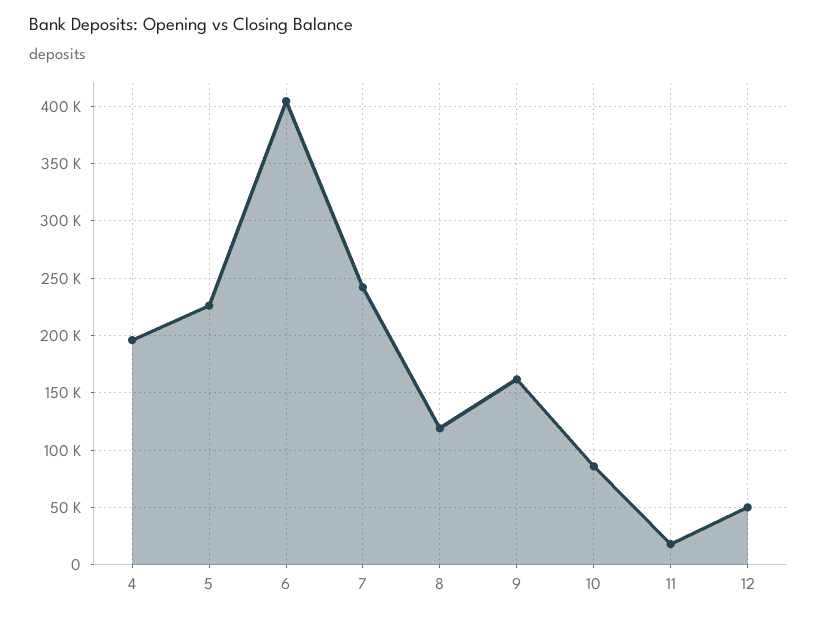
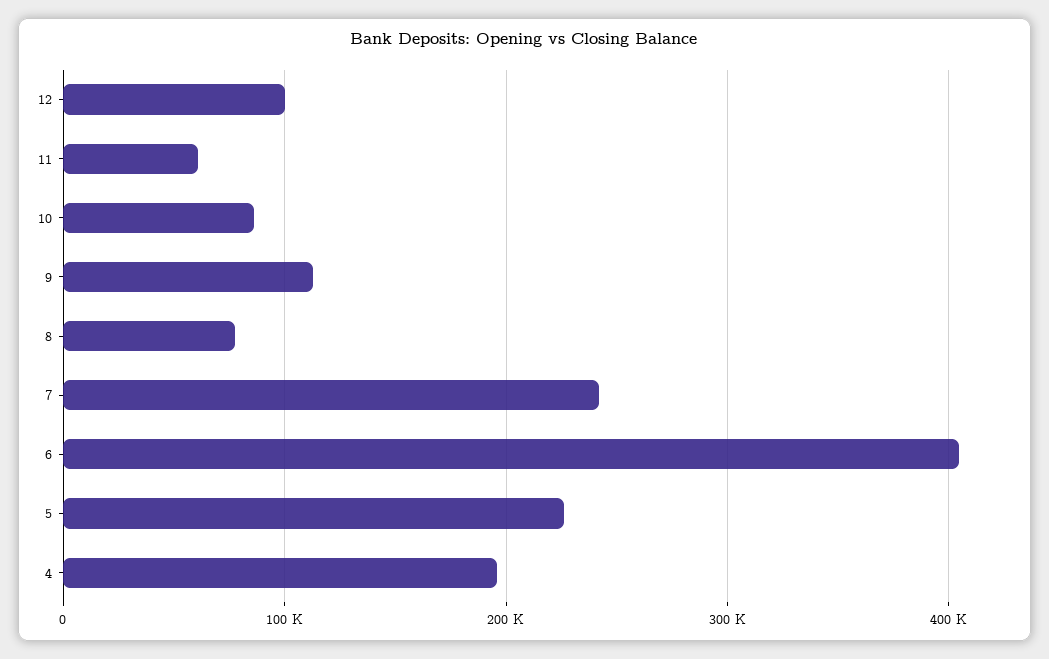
  {
    "4": 200000,
    "5": 230000,
    "6": 400000,
    "7": 240000,
-   "8": 120000,
+   "8": 80000,
-   "9": 160000,
+   "9": 110000,
    "10": 90000,
-   "11": 20000,
+   "11": 60000,
-   "12": 50000
+   "12": 100000
  }

